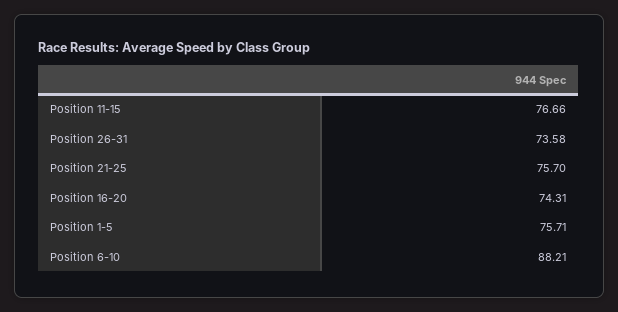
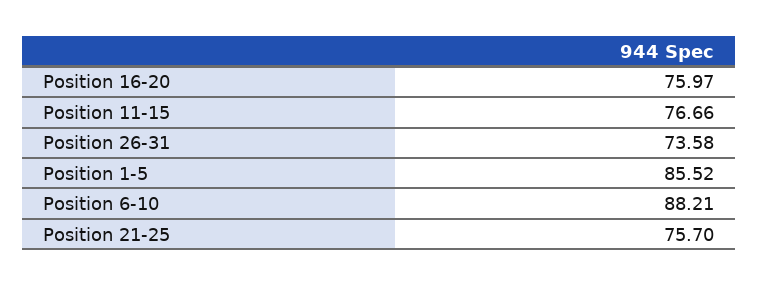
  {
    "Position 11-15": 76.66,
    "Position 26-31": 73.58,
    "Position 21-25": 75.7,
-   "Position 16-20": 74.31,
+   "Position 16-20": 75.97,
-   "Position 1-5": 75.71,
+   "Position 1-5": 85.52,
    "Position 6-10": 88.21
  }

